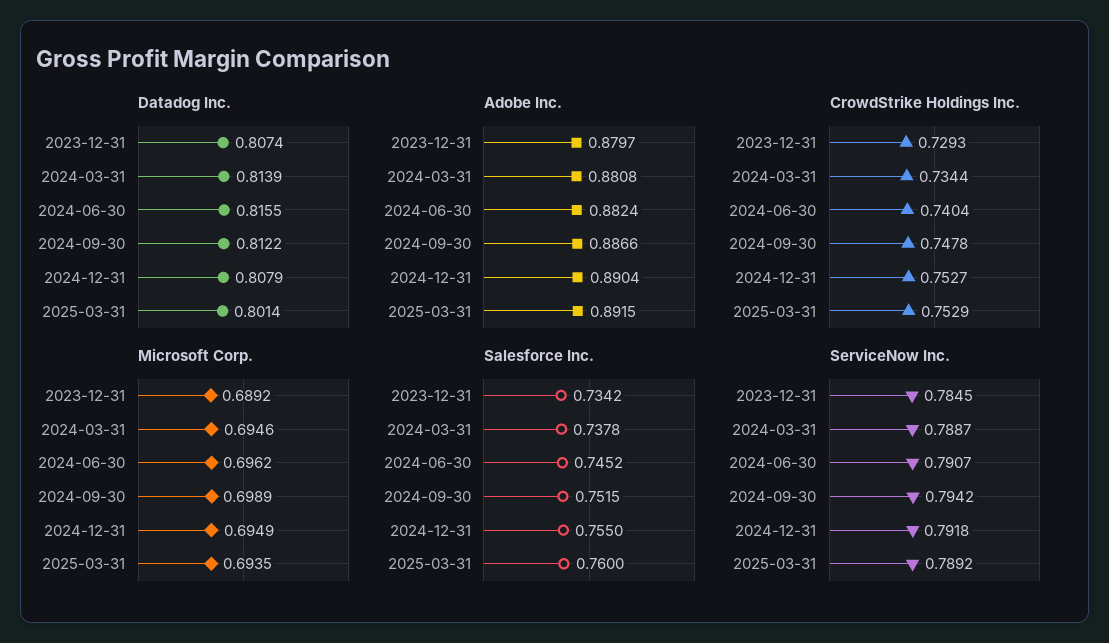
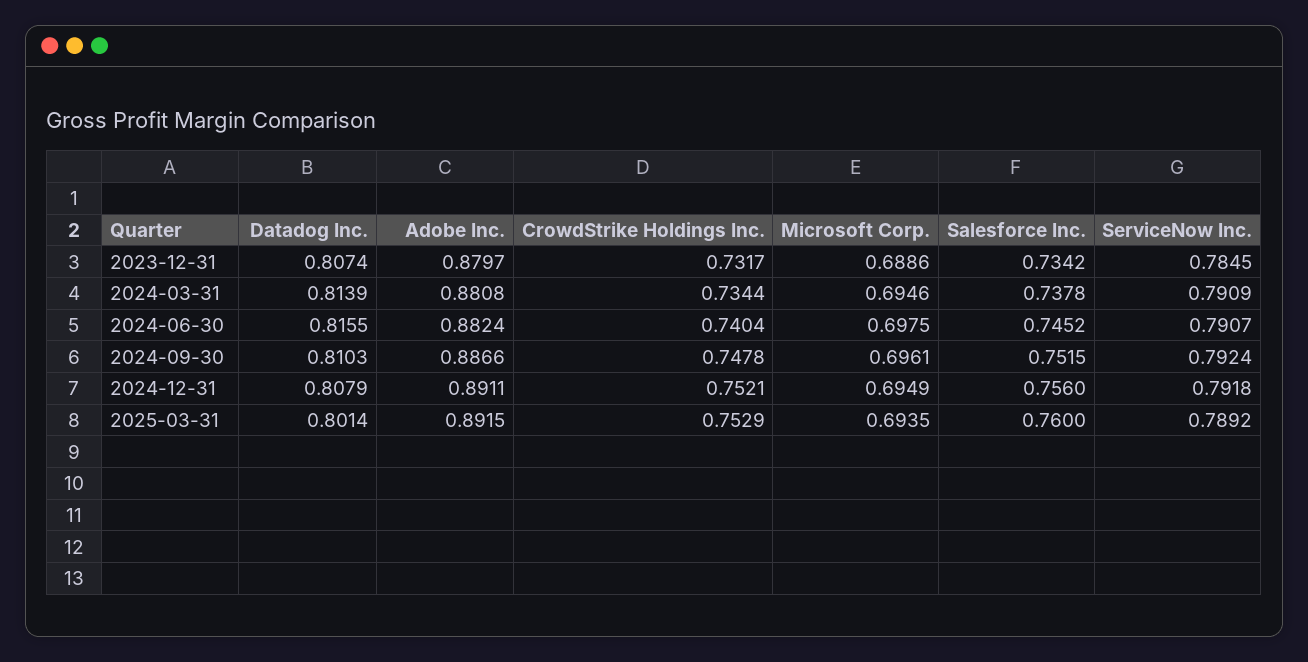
  {
    "Datadog Inc.": {
      "2023-12-31": 0.8074,
      "2024-03-31": 0.8139,
      "2024-06-30": 0.8155,
-     "2024-09-30": 0.8122,
+     "2024-09-30": 0.8103,
      "2024-12-31": 0.8079,
      "2025-03-31": 0.8014
    },
    "Adobe Inc.": {
      "2023-12-31": 0.8797,
      "2024-03-31": 0.8808,
      "2024-06-30": 0.8824,
      "2024-09-30": 0.8866,
-     "2024-12-31": 0.8904,
+     "2024-12-31": 0.8911,
      "2025-03-31": 0.8915
    },
    "CrowdStrike Holdings Inc.": {
-     "2023-12-31": 0.7293,
+     "2023-12-31": 0.7317,
      "2024-03-31": 0.7344,
      "2024-06-30": 0.7404,
      "2024-09-30": 0.7478,
-     "2024-12-31": 0.7527,
+     "2024-12-31": 0.7521,
      "2025-03-31": 0.7529
    },
    "Microsoft Corp.": {
-     "2023-12-31": 0.6892,
+     "2023-12-31": 0.6886,
      "2024-03-31": 0.6946,
-     "2024-06-30": 0.6962,
+     "2024-06-30": 0.6975,
-     "2024-09-30": 0.6989,
+     "2024-09-30": 0.6961,
      "2024-12-31": 0.6949,
      "2025-03-31": 0.6935
    },
    "Salesforce Inc.": {
      "2023-12-31": 0.7342,
      "2024-03-31": 0.7378,
      "2024-06-30": 0.7452,
      "2024-09-30": 0.7515,
-     "2024-12-31": 0.755,
+     "2024-12-31": 0.756,
      "2025-03-31": 0.76
    },
    "ServiceNow Inc.": {
      "2023-12-31": 0.7845,
-     "2024-03-31": 0.7887,
+     "2024-03-31": 0.7909,
      "2024-06-30": 0.7907,
-     "2024-09-30": 0.7942,
+     "2024-09-30": 0.7924,
      "2024-12-31": 0.7918,
      "2025-03-31": 0.7892
    }
  }

